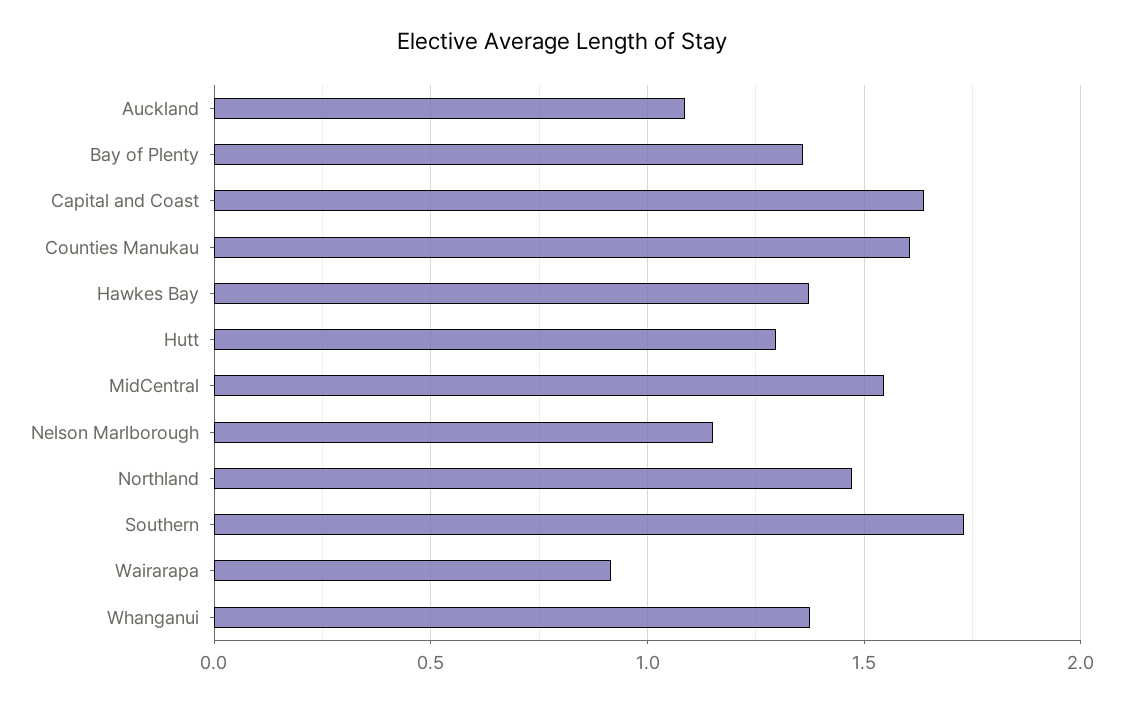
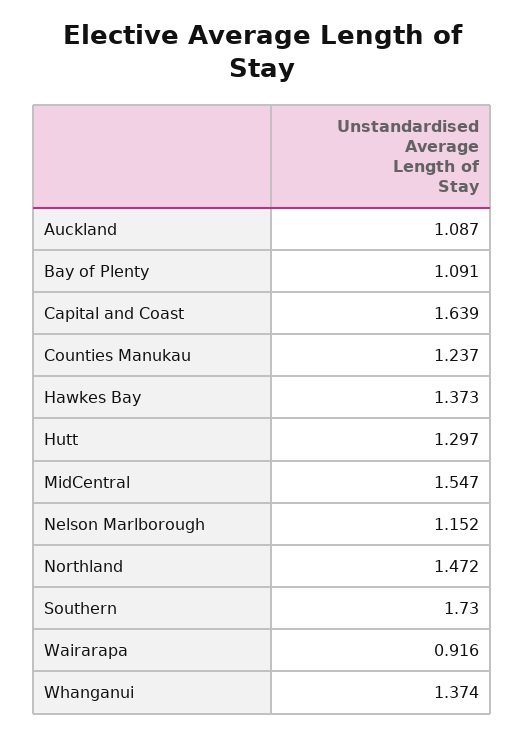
  {
    "Auckland": 1.087,
-   "Bay of Plenty": 1.35,
+   "Bay of Plenty": 1.091,
    "Capital and Coast": 1.639,
-   "Counties Manukau": 1.6,
+   "Counties Manukau": 1.237,
    "Hawkes Bay": 1.373,
    "Hutt": 1.297,
    "MidCentral": 1.547,
    "Nelson Marlborough": 1.152,
    "Northland": 1.472,
    "Southern": 1.73,
    "Wairarapa": 0.916,
    "Whanganui": 1.374
  }

